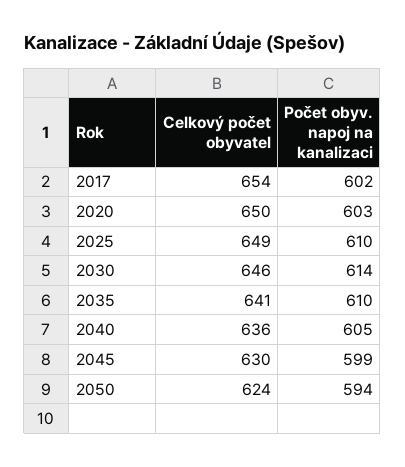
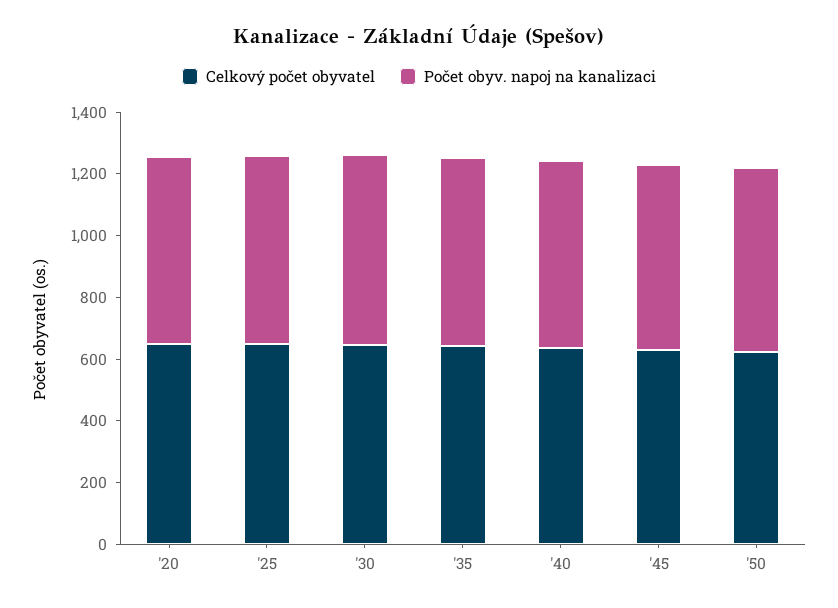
  {
    "Celkový počet obyvatel": {
-     "2017": 654,
      "2020": 650,
      "2025": 649,
      "2030": 646,
      "2035": 641,
      "2040": 636,
      "2045": 630,
      "2050": 624
    },
    "Počet obyv. napoj na kanalizaci": {
-     "2017": 602,
      "2020": 603,
      "2025": 610,
      "2030": 614,
      "2035": 610,
      "2040": 605,
      "2045": 599,
      "2050": 594
    }
  }

